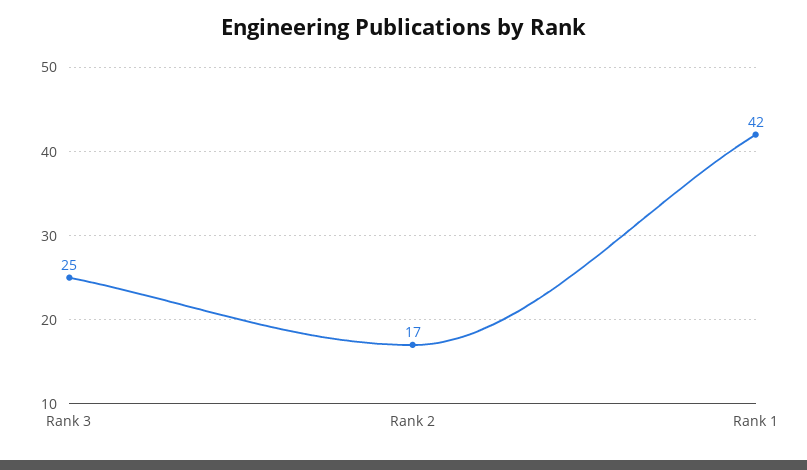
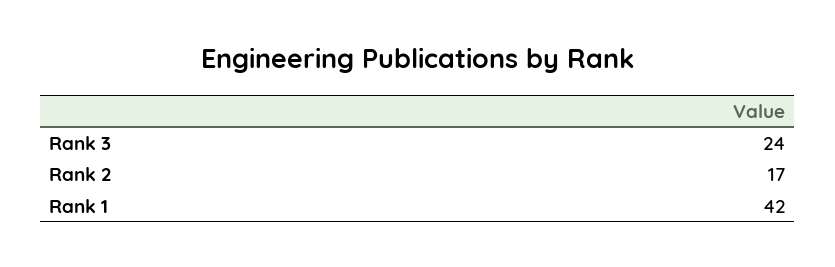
  {
-   "Rank 3": 25,
+   "Rank 3": 24,
    "Rank 2": 17,
    "Rank 1": 42
  }

